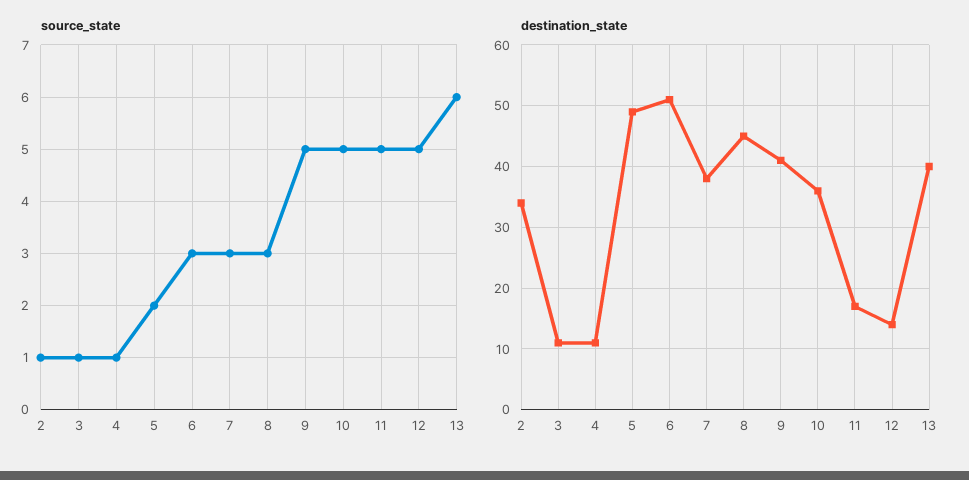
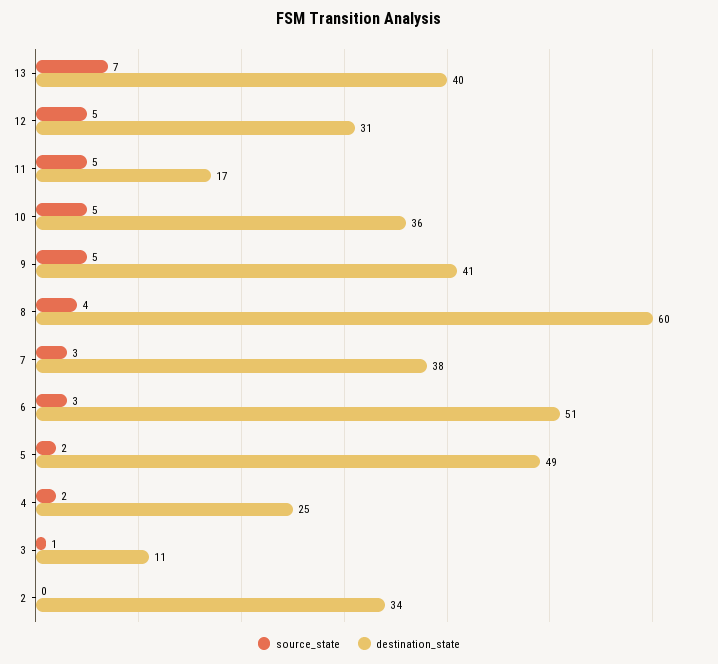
  {
    "source_state": {
-     "2": 1,
+     "2": 0,
      "3": 1,
-     "4": 1,
+     "4": 2,
      "5": 2,
      "6": 3,
      "7": 3,
-     "8": 3,
+     "8": 4,
      "9": 5,
      "10": 5,
      "11": 5,
      "12": 5,
-     "13": 6
+     "13": 7
    },
    "destination_state": {
      "2": 34,
      "3": 11,
-     "4": 11,
+     "4": 25,
      "5": 49,
      "6": 51,
      "7": 38,
-     "8": 45,
+     "8": 60,
      "9": 41,
      "10": 36,
      "11": 17,
-     "12": 14,
+     "12": 31,
      "13": 40
    }
  }

